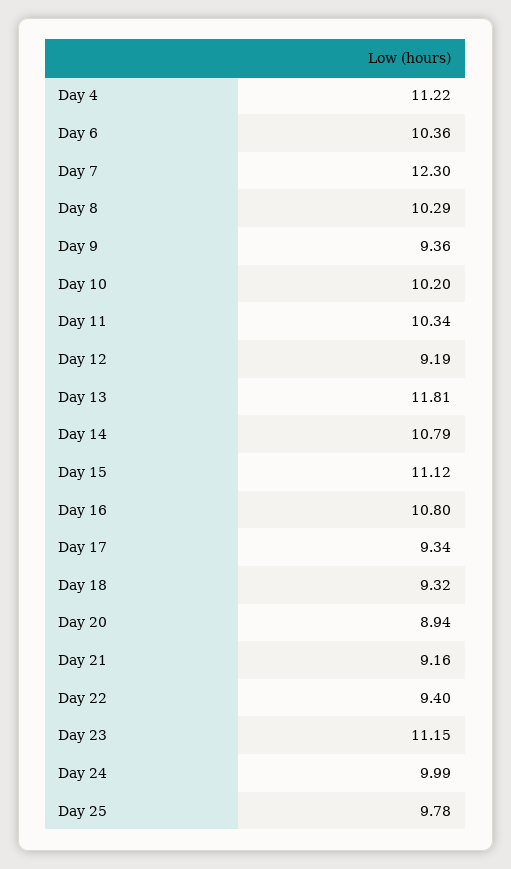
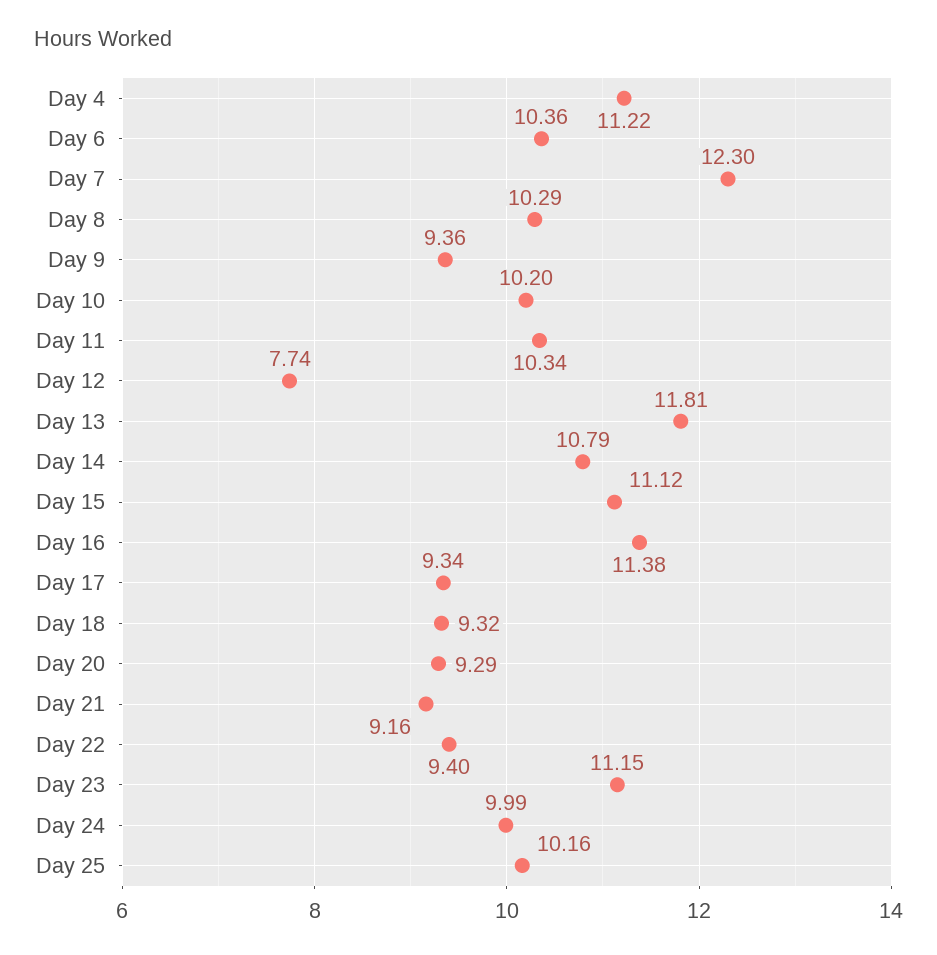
  {
    "Day 4": 11.22,
    "Day 6": 10.36,
    "Day 7": 12.3,
    "Day 8": 10.29,
    "Day 9": 9.36,
    "Day 10": 10.2,
    "Day 11": 10.34,
-   "Day 12": 9.19,
+   "Day 12": 7.74,
    "Day 13": 11.81,
    "Day 14": 10.79,
    "Day 15": 11.12,
-   "Day 16": 10.8,
+   "Day 16": 11.38,
    "Day 17": 9.34,
    "Day 18": 9.32,
-   "Day 20": 8.94,
+   "Day 20": 9.29,
    "Day 21": 9.16,
    "Day 22": 9.4,
    "Day 23": 11.15,
    "Day 24": 9.99,
-   "Day 25": 9.78
+   "Day 25": 10.16
  }

